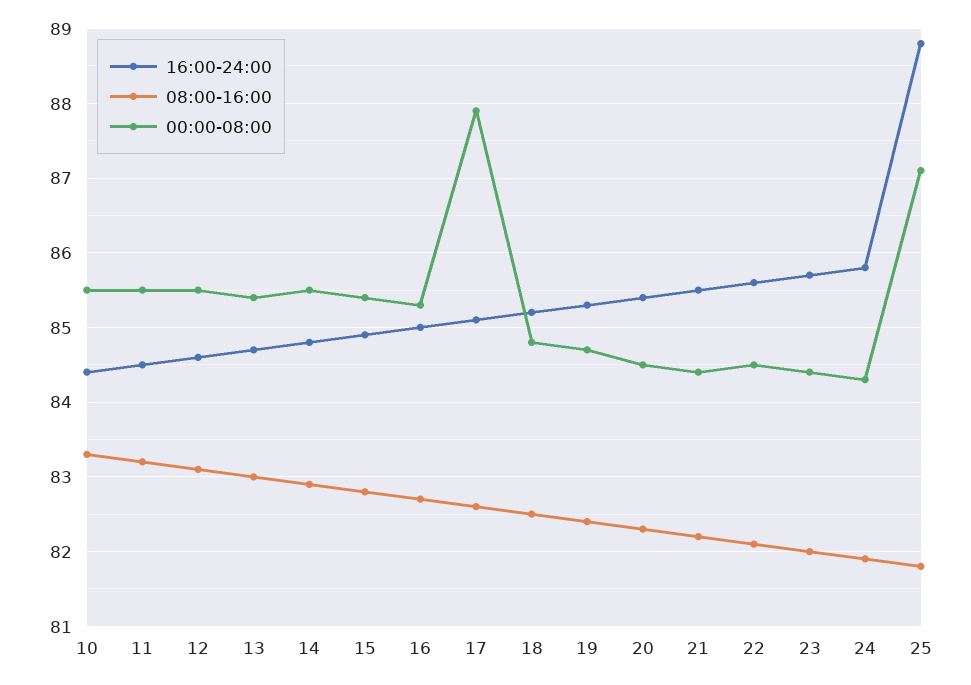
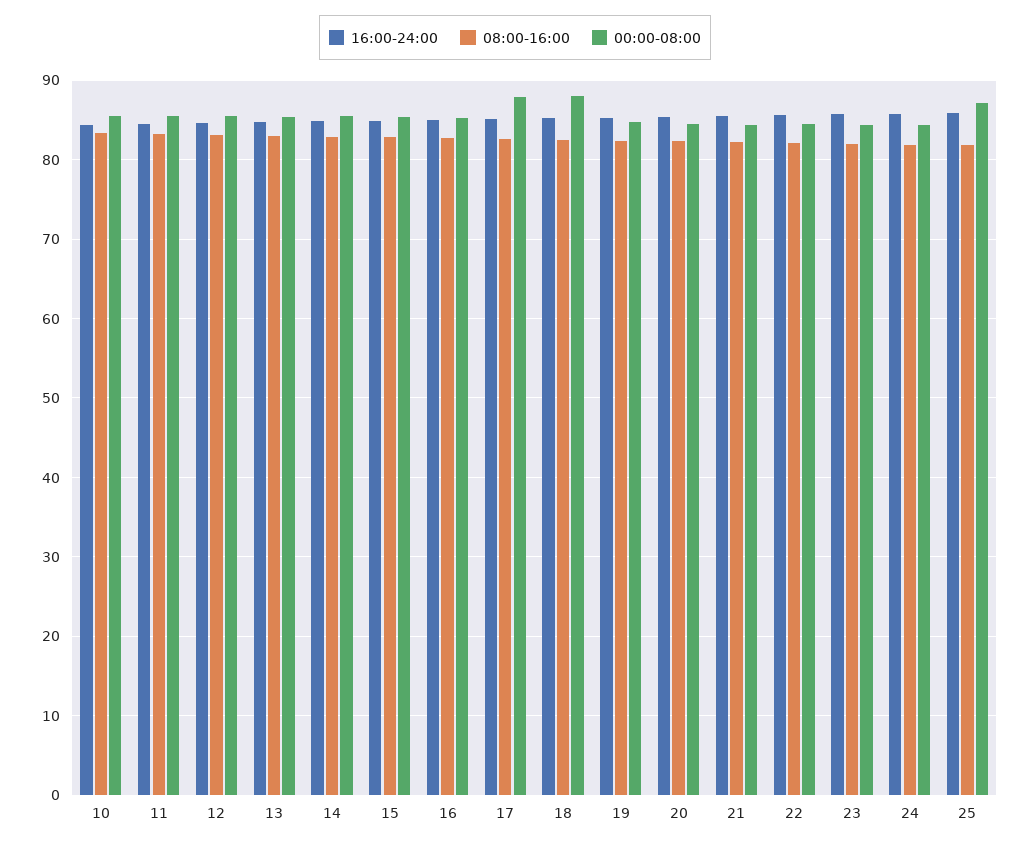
  {
    "16:00-24:00": {
      "10": 84.4,
      "11": 84.5,
      "12": 84.6,
      "13": 84.7,
      "14": 84.8,
      "15": 84.9,
      "16": 85,
      "17": 85.1,
      "18": 85.2,
      "19": 85.3,
      "20": 85.4,
      "21": 85.5,
      "22": 85.6,
      "23": 85.7,
      "24": 85.8,
-     "25": 88.8
+     "25": 86
    },
    "08:00-16:00": {
      "10": 83.3,
      "11": 83.2,
      "12": 83.1,
      "13": 83,
      "14": 82.9,
      "15": 82.8,
      "16": 82.7,
      "17": 82.6,
      "18": 82.5,
      "19": 82.4,
      "20": 82.3,
      "21": 82.2,
      "22": 82.1,
      "23": 82,
      "24": 81.9,
      "25": 81.8
    },
    "00:00-08:00": {
      "10": 85.5,
      "11": 85.5,
      "12": 85.5,
      "13": 85.4,
      "14": 85.5,
      "15": 85.4,
      "16": 85.3,
      "17": 87.9,
-     "18": 84.8,
+     "18": 88,
      "19": 84.7,
      "20": 84.5,
      "21": 84.4,
      "22": 84.5,
      "23": 84.4,
      "24": 84.3,
      "25": 87.1
    }
  }

